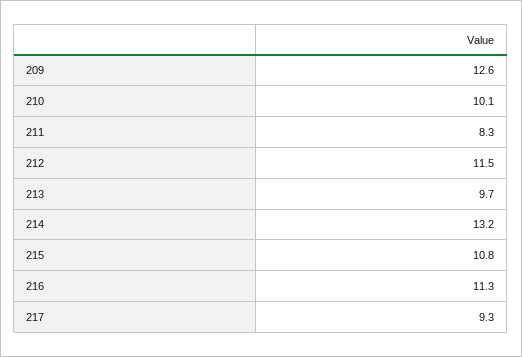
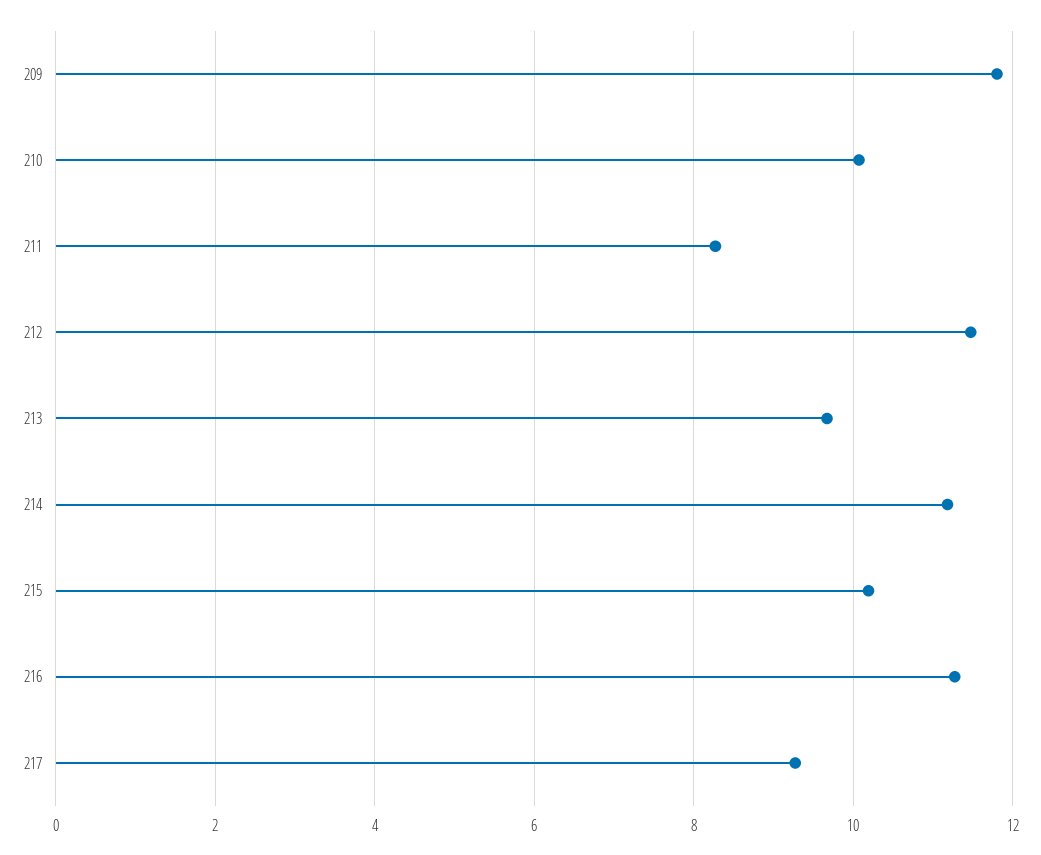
  {
-   "209": 12.6,
+   "209": 11.8,
    "210": 10.1,
    "211": 8.3,
    "212": 11.5,
    "213": 9.7,
-   "214": 13.2,
+   "214": 11.2,
-   "215": 10.8,
+   "215": 10.2,
    "216": 11.3,
    "217": 9.3
  }

